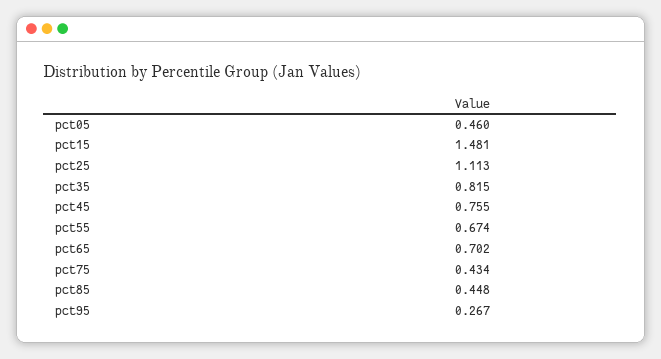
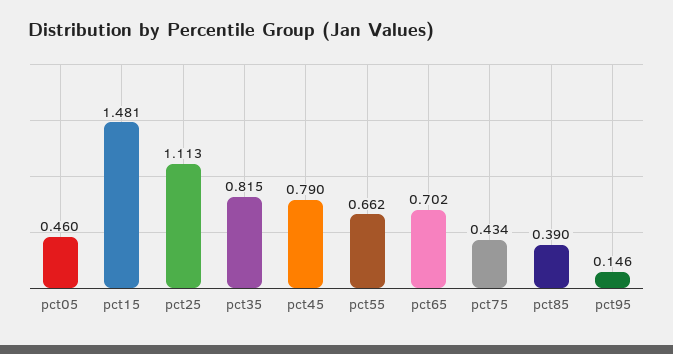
  {
    "pct05": 0.46,
    "pct15": 1.481,
    "pct25": 1.113,
    "pct35": 0.815,
-   "pct45": 0.755,
+   "pct45": 0.79,
-   "pct55": 0.674,
+   "pct55": 0.662,
    "pct65": 0.702,
    "pct75": 0.434,
-   "pct85": 0.448,
+   "pct85": 0.39,
-   "pct95": 0.267
+   "pct95": 0.146
  }

